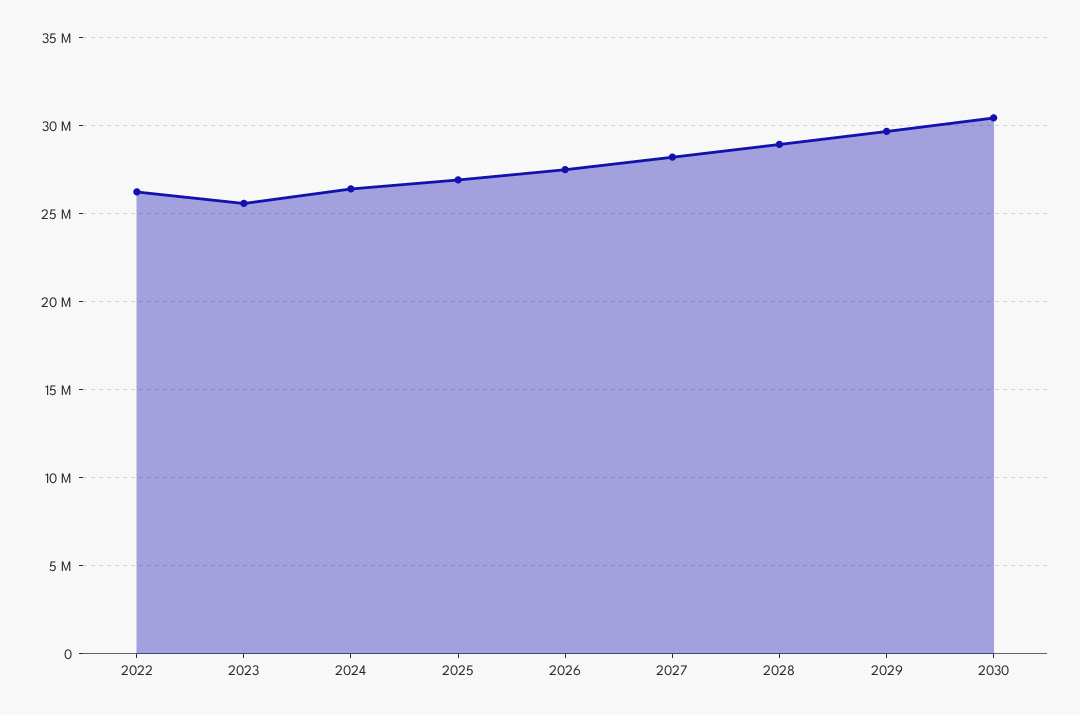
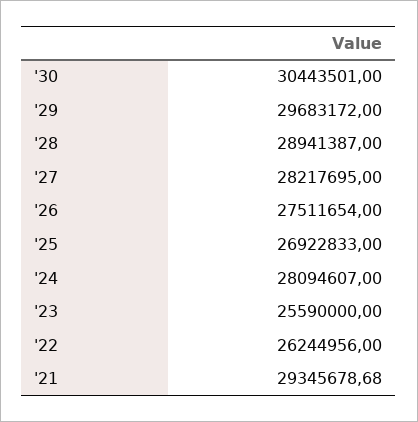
  {
    "2022": 26244956,
    "2023": 25590000,
-   "2024": 26500000,
+   "2024": 28094607,
    "2025": 26922833,
    "2026": 27511654,
    "2027": 28217695,
    "2028": 28941387,
    "2029": 29683172,
-   "2030": 30443501
+   "2030": 30443501,
+   "'21": 29345678.68
  }

